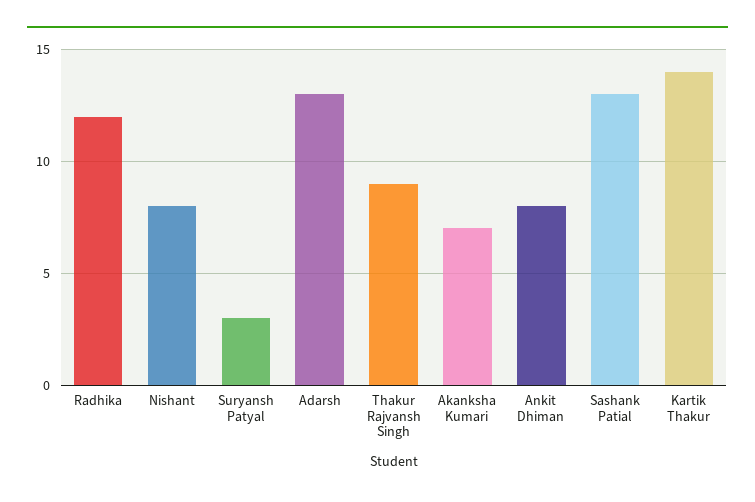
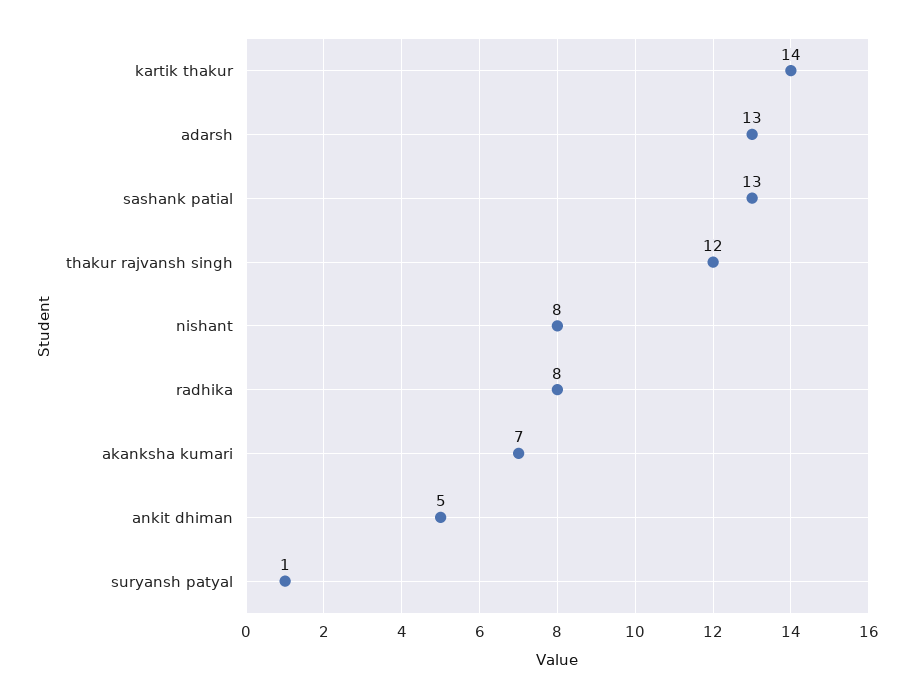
  {
-   "Radhika": 12,
+   "Radhika": 8,
    "Nishant": 8,
-   "Suryansh Patyal": 3,
+   "Suryansh Patyal": 1,
    "Adarsh": 13,
-   "Thakur Rajvansh Singh": 9,
+   "Thakur Rajvansh Singh": 12,
    "Akanksha Kumari": 7,
-   "Ankit Dhiman": 8,
+   "Ankit Dhiman": 5,
    "Sashank Patial": 13,
    "Kartik Thakur": 14
  }

